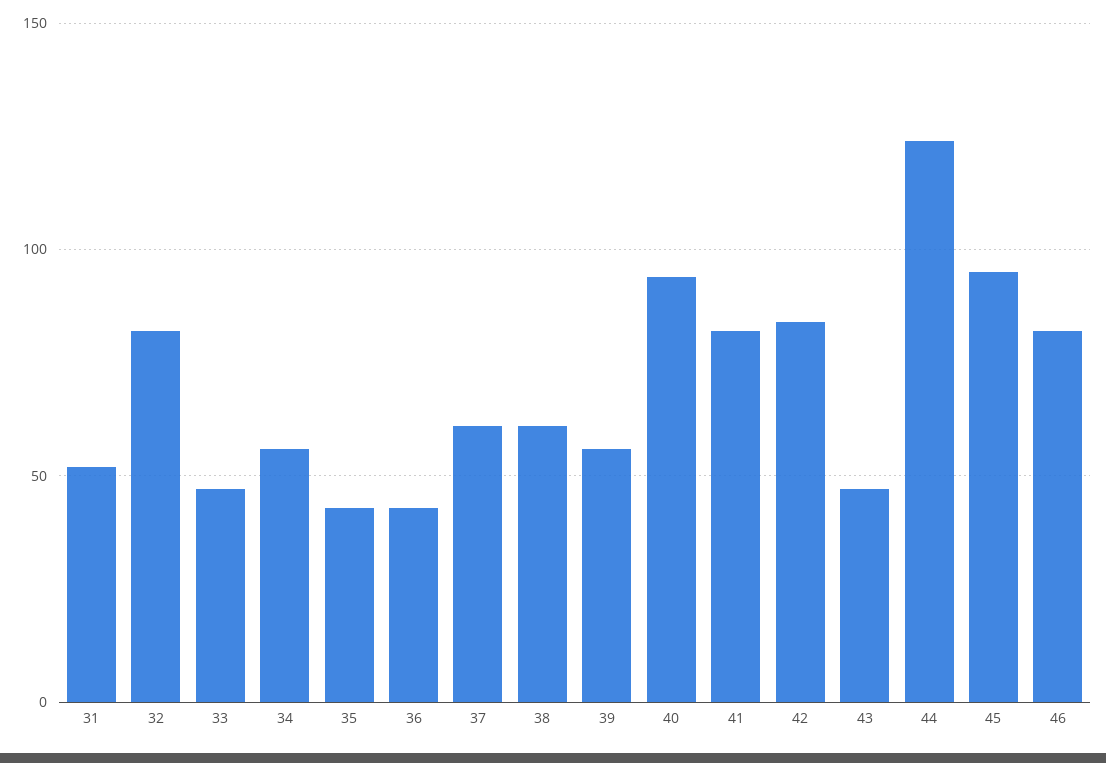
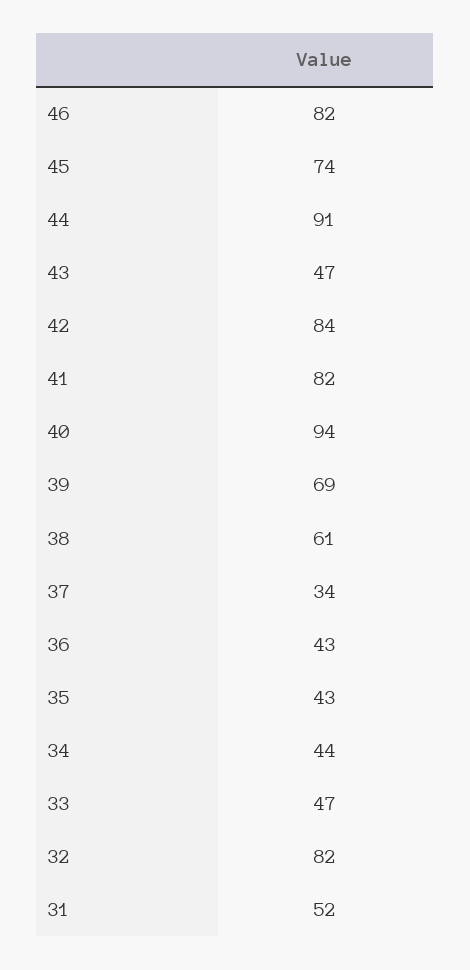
  {
    "31": 52,
    "32": 82,
    "33": 47,
-   "34": 55,
+   "34": 44,
    "35": 43,
    "36": 43,
-   "37": 60,
+   "37": 34,
    "38": 61,
-   "39": 55,
+   "39": 69,
    "40": 94,
    "41": 82,
    "42": 84,
    "43": 47,
-   "44": 125,
+   "44": 91,
-   "45": 95,
+   "45": 74,
    "46": 82
  }

